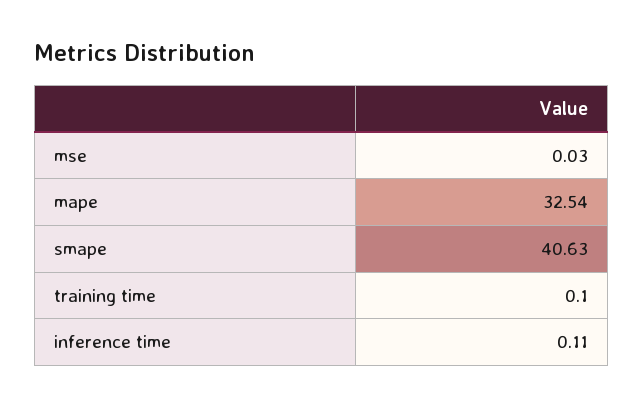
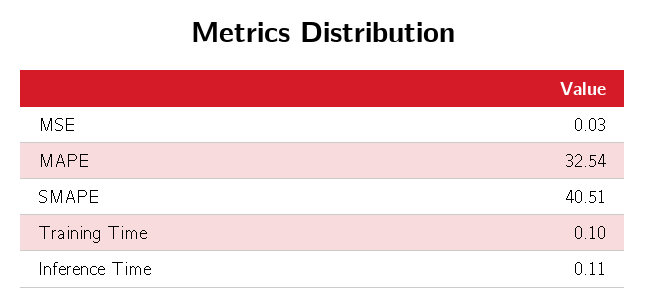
  {
    "mse": 0.03,
    "mape": 32.54,
-   "smape": 40.63,
+   "smape": 40.51,
    "training time": 0.1,
    "inference time": 0.11
  }

